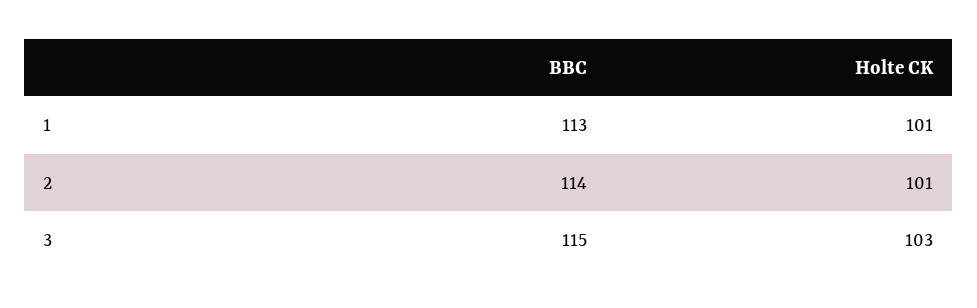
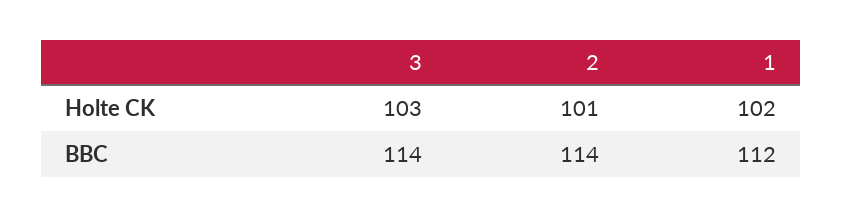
  {
    "BBC": {
-     "1": 113,
+     "1": 112,
      "2": 114,
-     "3": 115
+     "3": 114
    },
    "Holte CK": {
-     "1": 101,
+     "1": 102,
      "2": 101,
      "3": 103
    }
  }

